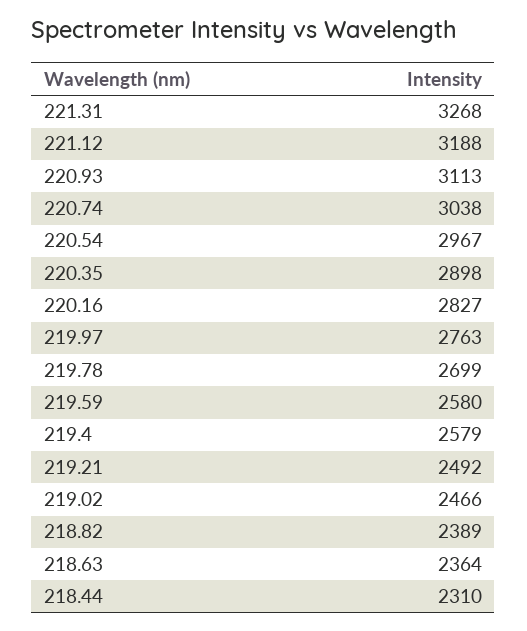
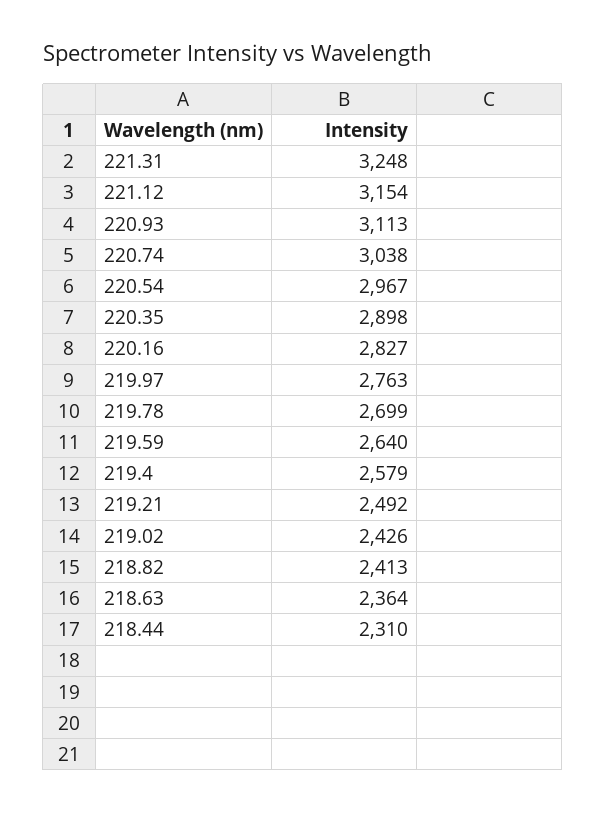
  {
-   "221.31": 3268,
+   "221.31": 3248,
-   "221.12": 3188,
+   "221.12": 3154,
    "220.93": 3113,
    "220.74": 3038,
    "220.54": 2967,
    "220.35": 2898,
    "220.16": 2827,
    "219.97": 2763,
    "219.78": 2699,
-   "219.59": 2580,
+   "219.59": 2640,
    "219.4": 2579,
    "219.21": 2492,
-   "219.02": 2466,
+   "219.02": 2426,
-   "218.82": 2389,
+   "218.82": 2413,
    "218.63": 2364,
    "218.44": 2310
  }

